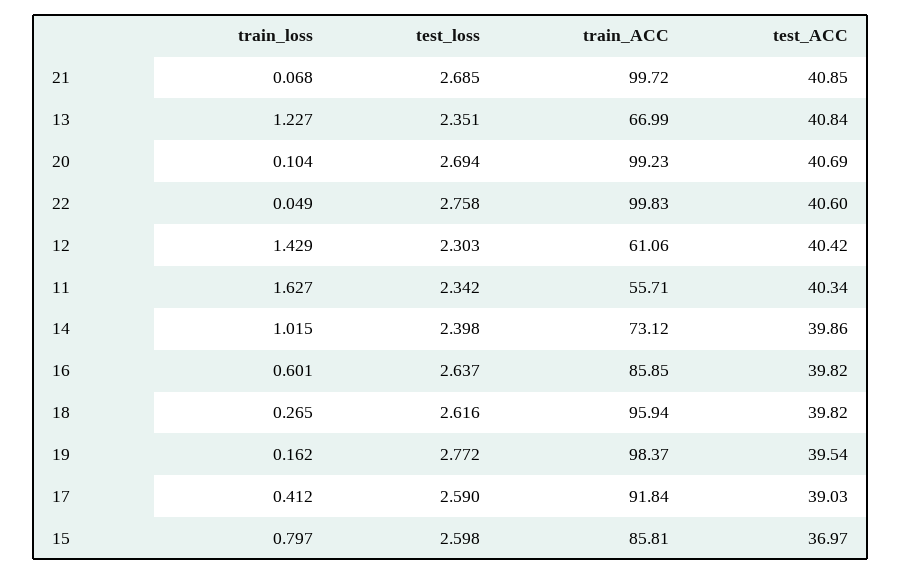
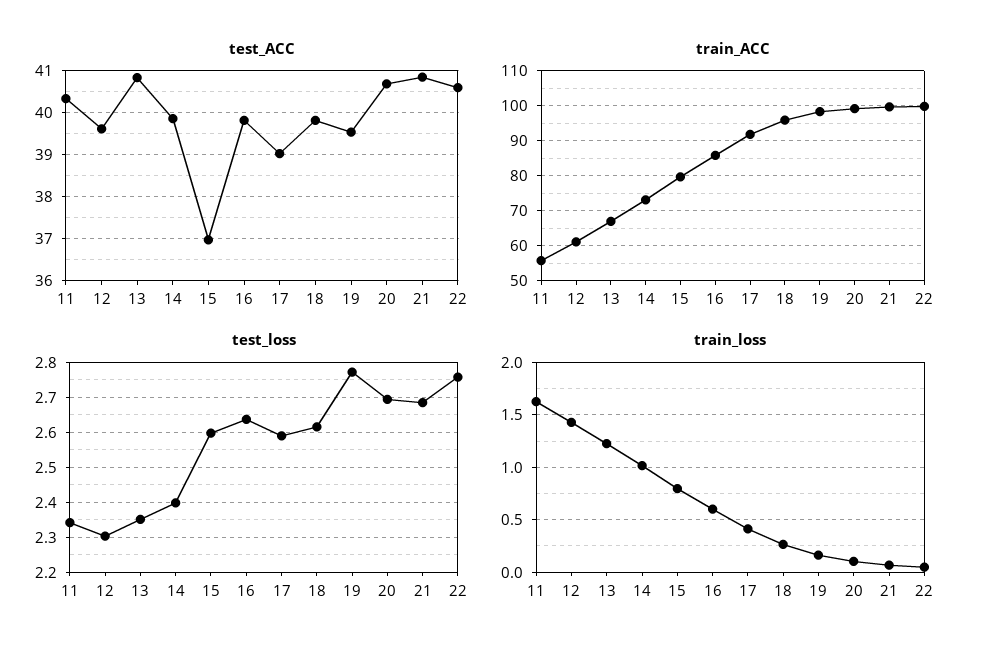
  {
    "train_loss": {
      "21": 0.068,
      "13": 1.227,
      "20": 0.104,
      "22": 0.049,
      "12": 1.429,
      "11": 1.627,
      "14": 1.015,
      "16": 0.601,
      "18": 0.265,
      "19": 0.162,
      "17": 0.412,
      "15": 0.797
    },
    "test_loss": {
      "21": 2.685,
      "13": 2.351,
      "20": 2.694,
      "22": 2.758,
      "12": 2.303,
      "11": 2.342,
      "14": 2.398,
      "16": 2.637,
      "18": 2.616,
      "19": 2.772,
      "17": 2.59,
      "15": 2.598
    },
    "train_ACC": {
      "21": 99.72,
      "13": 66.99,
      "20": 99.23,
      "22": 99.83,
      "12": 61.06,
      "11": 55.71,
      "14": 73.12,
      "16": 85.85,
      "18": 95.94,
      "19": 98.37,
      "17": 91.84,
-     "15": 85.81
+     "15": 80
    },
    "test_ACC": {
      "21": 40.85,
      "13": 40.84,
      "20": 40.69,
      "22": 40.6,
-     "12": 40.42,
+     "12": 39.6,
      "11": 40.34,
      "14": 39.86,
      "16": 39.82,
      "18": 39.82,
      "19": 39.54,
      "17": 39.03,
      "15": 36.97
    }
  }

